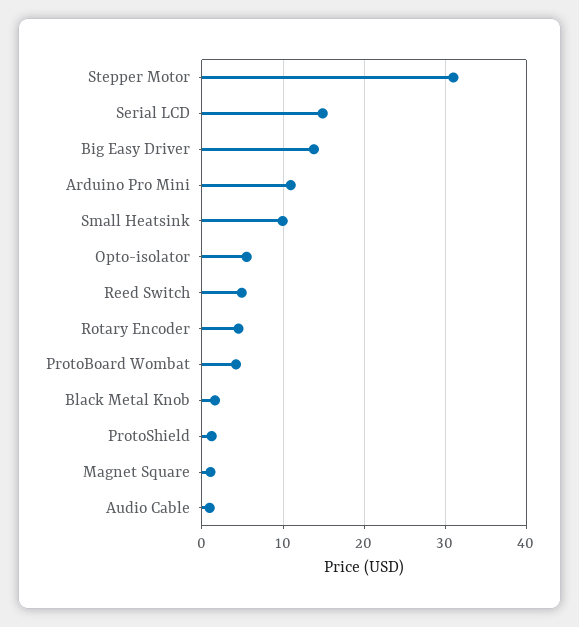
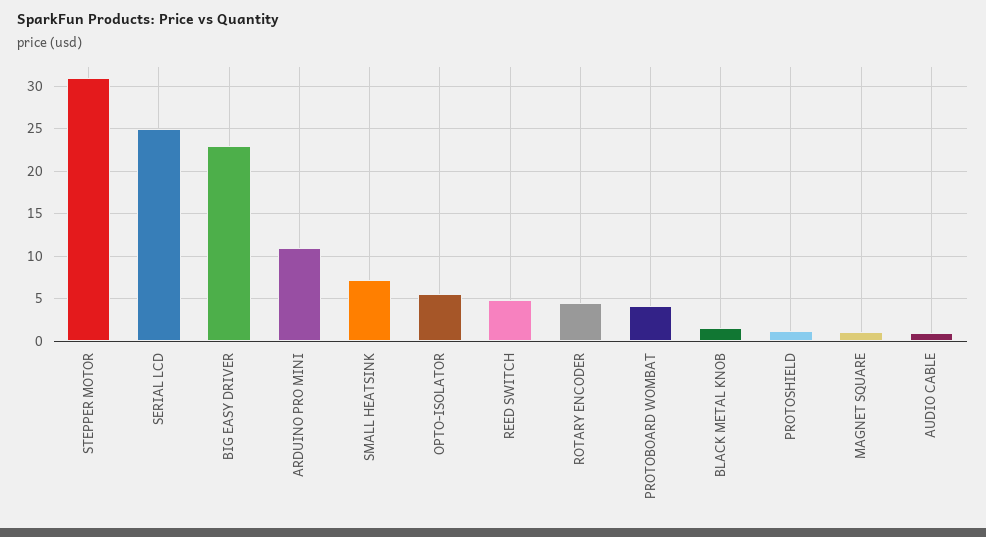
  {
    "Stepper Motor": 31,
-   "Serial LCD": 15,
+   "Serial LCD": 25,
-   "Big Easy Driver": 14,
+   "Big Easy Driver": 23,
    "Arduino Pro Mini": 11,
-   "Small Heatsink": 10,
+   "Small Heatsink": 7,
    "Opto-isolator": 6,
    "Reed Switch": 5,
    "Rotary Encoder": 5,
    "ProtoBoard Wombat": 4,
    "Black Metal Knob": 2,
    "ProtoShield": 1,
    "Magnet Square": 1,
    "Audio Cable": 1
  }

